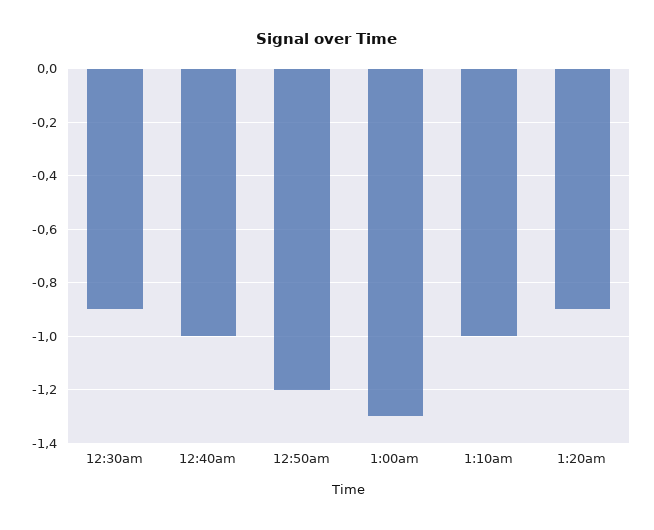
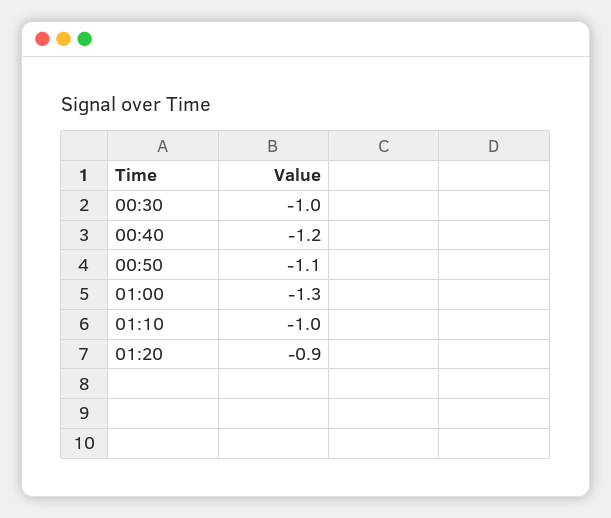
  {
-   "12:30am": -0.9,
+   "12:30am": -1,
-   "12:40am": -1,
+   "12:40am": -1.2,
-   "12:50am": -1.2,
+   "12:50am": -1.1,
    "1:00am": -1.3,
    "1:10am": -1,
    "1:20am": -0.9
  }

